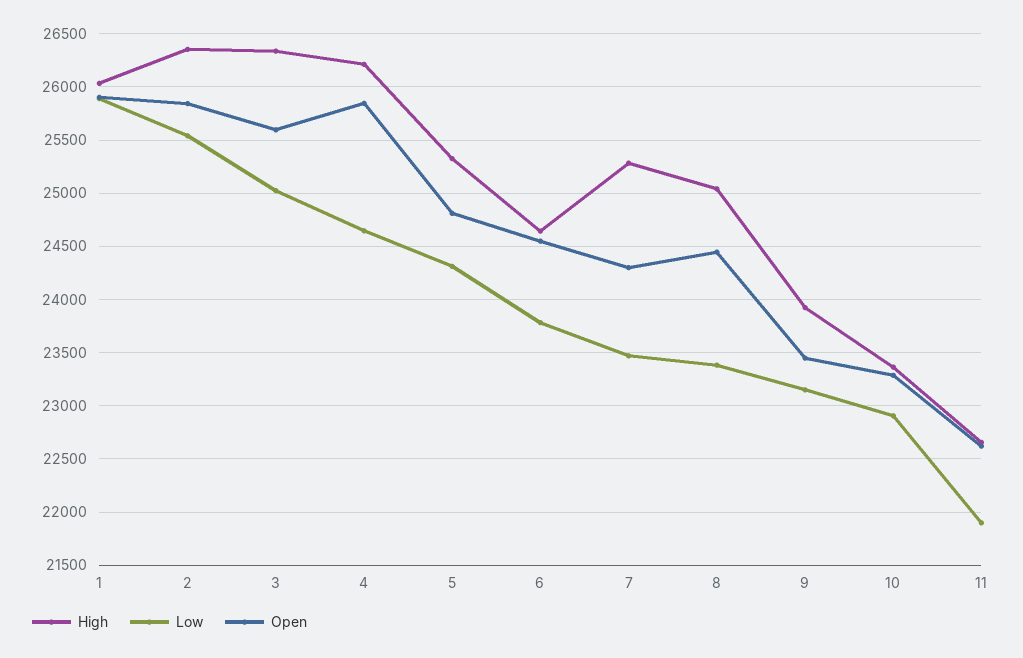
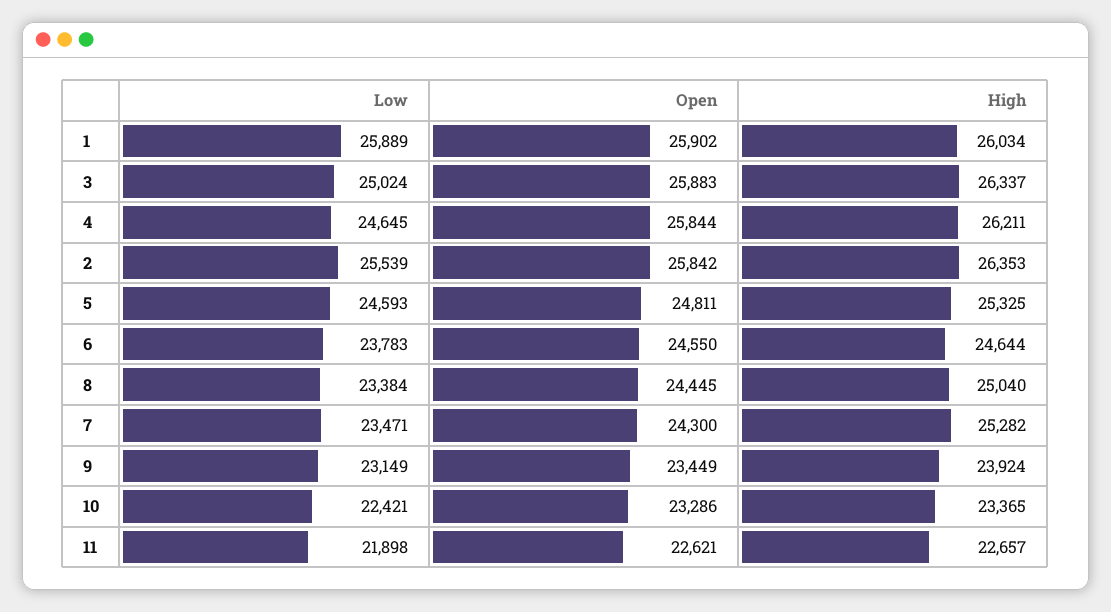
  {
    "High": {
      "1": 26034,
      "2": 26353,
      "3": 26337,
      "4": 26211,
      "5": 25325,
      "6": 24644,
      "7": 25282,
      "8": 25040,
      "9": 23924,
      "10": 23365,
      "11": 22657
    },
    "Low": {
      "1": 25889,
      "2": 25539,
      "3": 25024,
      "4": 24645,
-     "5": 24300,
+     "5": 24593,
      "6": 23783,
      "7": 23471,
      "8": 23384,
      "9": 23149,
-     "10": 22900,
+     "10": 22421,
      "11": 21898
    },
    "Open": {
      "1": 25902,
      "2": 25842,
-     "3": 25600,
+     "3": 25883,
      "4": 25844,
      "5": 24811,
      "6": 24550,
      "7": 24300,
      "8": 24445,
      "9": 23449,
      "10": 23286,
      "11": 22621
    }
  }

